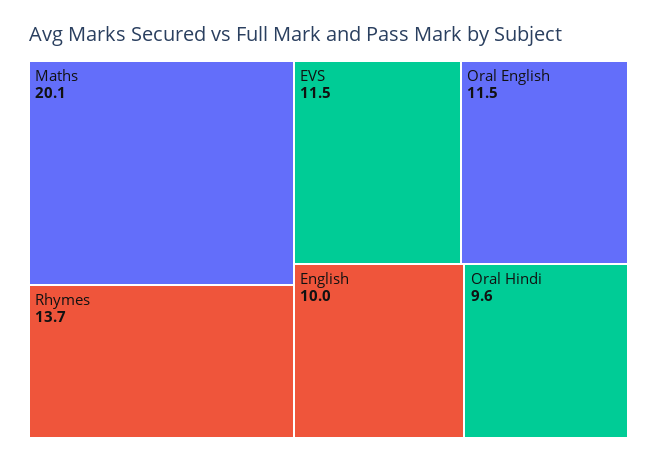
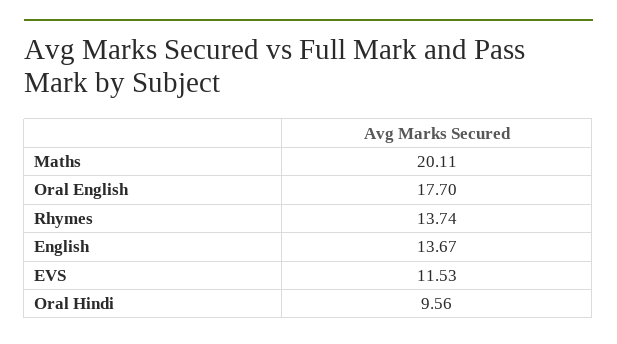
  {
    "Maths": 20.11,
    "Rhymes": 13.74,
    "EVS": 11.53,
-   "Oral English": 11.5,
+   "Oral English": 17.7,
-   "English": 10,
+   "English": 13.67,
    "Oral Hindi": 9.56
  }

